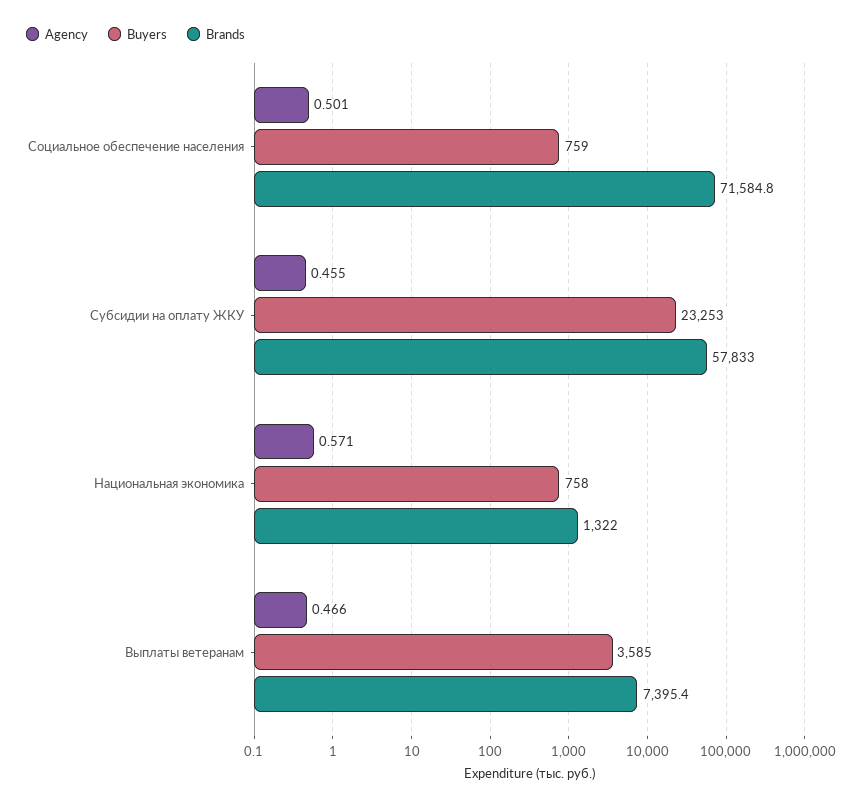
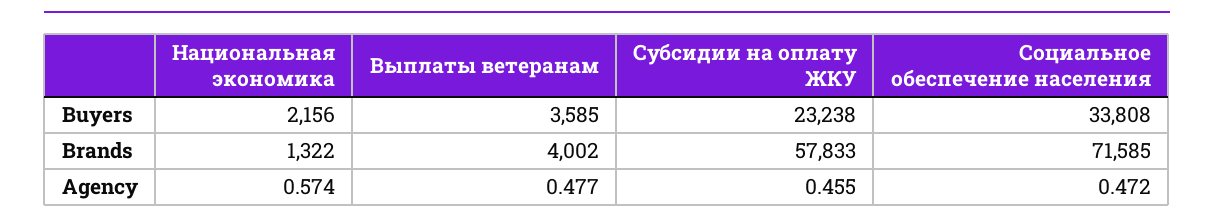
  {
    "Agency": {
-     "Социальное обеспечение населения": 0.501,
+     "Социальное обеспечение населения": 0.472,
      "Субсидии на оплату ЖКУ": 0.455,
-     "Национальная экономика": 0.571,
+     "Национальная экономика": 0.574,
-     "Выплаты ветеранам": 0.466
+     "Выплаты ветеранам": 0.477
    },
    "Buyers": {
-     "Социальное обеспечение населения": 759,
+     "Социальное обеспечение населения": 33808,
-     "Субсидии на оплату ЖКУ": 23253,
+     "Субсидии на оплату ЖКУ": 23238,
-     "Национальная экономика": 758,
+     "Национальная экономика": 2156,
      "Выплаты ветеранам": 3585
    },
    "Brands": {
      "Социальное обеспечение населения": 71584.8,
      "Субсидии на оплату ЖКУ": 57833,
      "Национальная экономика": 1322,
-     "Выплаты ветеранам": 7395.4
+     "Выплаты ветеранам": 4002
    }
  }

